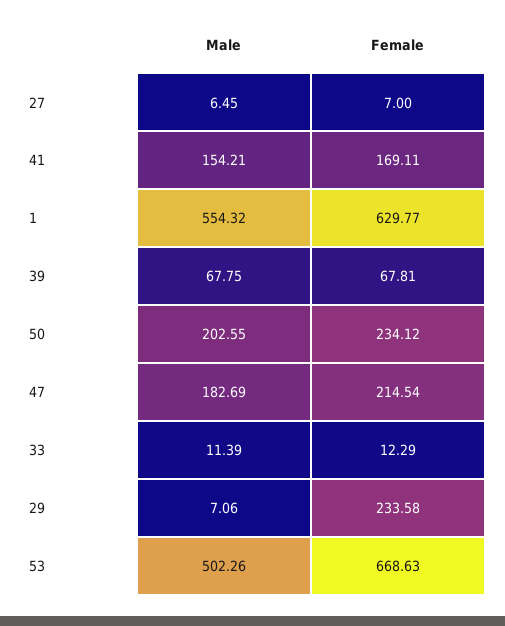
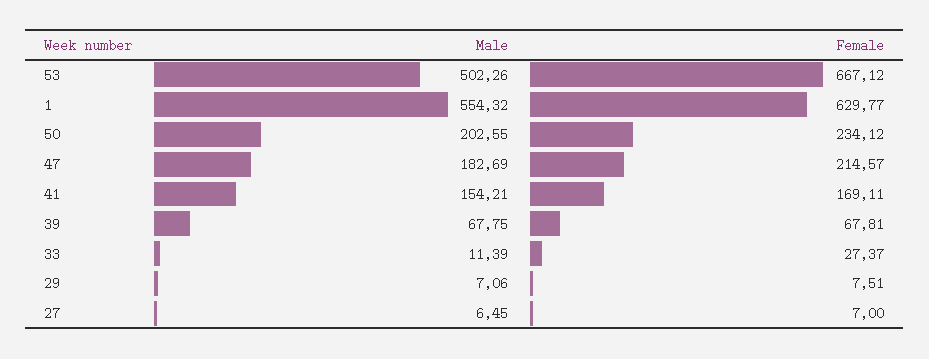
  {
    "Male": {
      "27": 6.45,
      "41": 154.21,
      "1": 554.32,
      "39": 67.75,
      "50": 202.55,
      "47": 182.69,
      "33": 11.39,
      "29": 7.06,
      "53": 502.26
    },
    "Female": {
      "27": 7,
      "41": 169.11,
      "1": 629.77,
      "39": 67.81,
      "50": 234.12,
-     "47": 214.54,
+     "47": 214.57,
-     "33": 12.29,
+     "33": 27.37,
-     "29": 233.58,
+     "29": 7.51,
-     "53": 668.63
+     "53": 667.12
    }
  }

